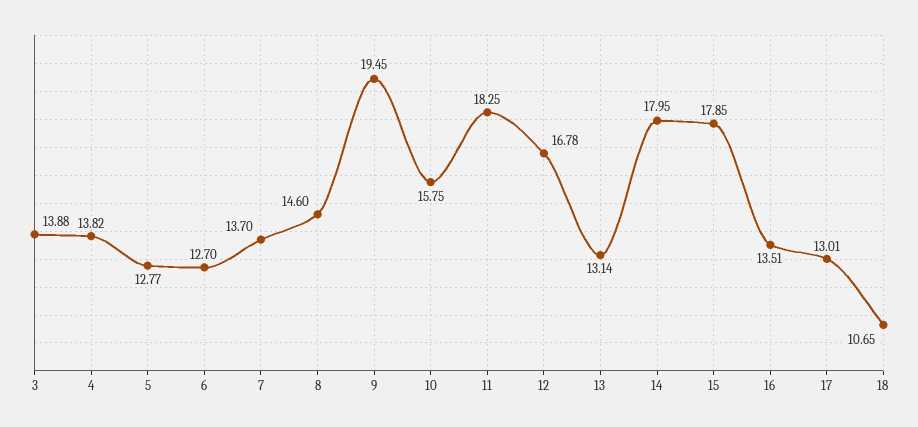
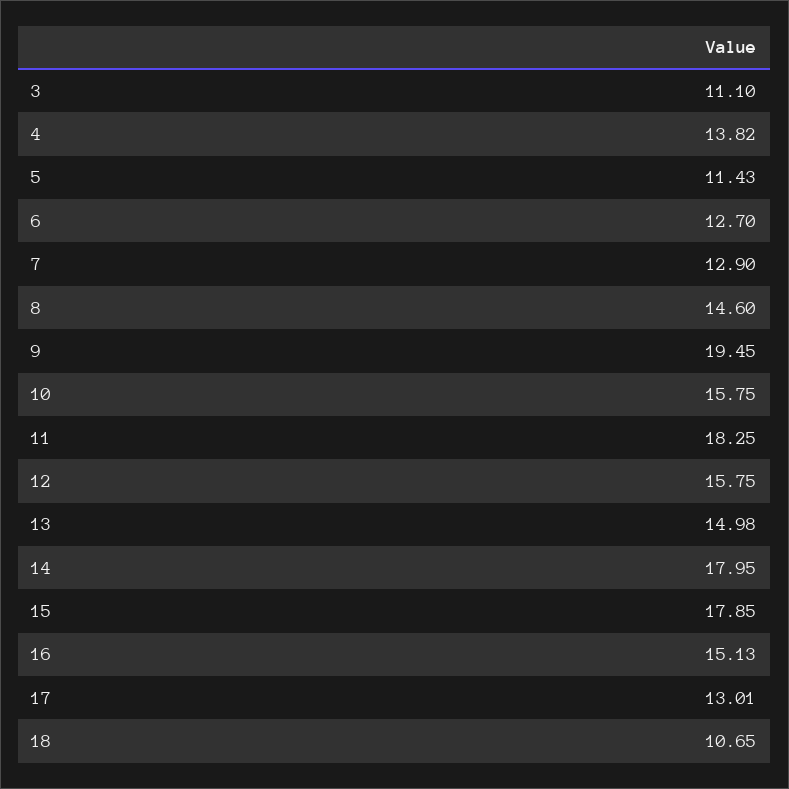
  {
-   "3": 13.88,
+   "3": 11.1,
    "4": 13.82,
-   "5": 12.77,
+   "5": 11.43,
    "6": 12.7,
-   "7": 13.7,
+   "7": 12.9,
    "8": 14.6,
    "9": 19.45,
    "10": 15.75,
    "11": 18.25,
-   "12": 16.78,
+   "12": 15.75,
-   "13": 13.14,
+   "13": 14.98,
    "14": 17.95,
    "15": 17.85,
-   "16": 13.51,
+   "16": 15.13,
    "17": 13.01,
    "18": 10.65
  }

